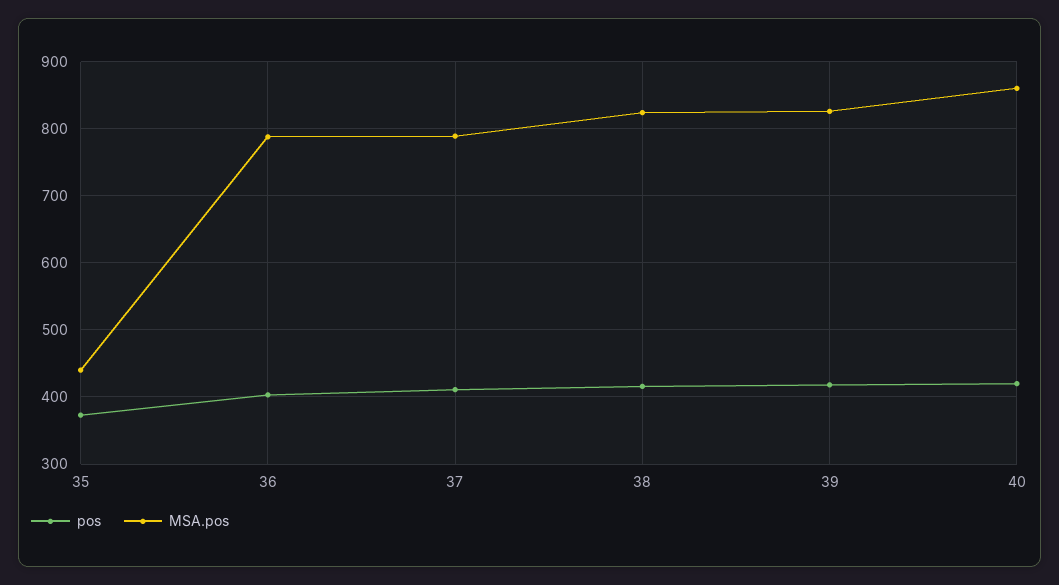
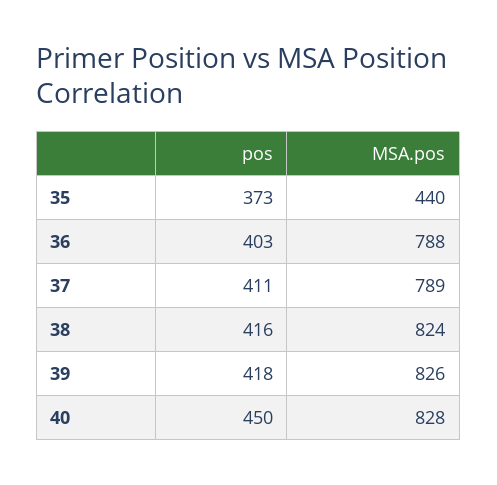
  {
    "pos": {
      "35": 373,
      "36": 403,
      "37": 411,
      "38": 416,
      "39": 418,
-     "40": 420
+     "40": 450
    },
    "MSA.pos": {
      "35": 440,
      "36": 788,
      "37": 789,
      "38": 824,
      "39": 826,
-     "40": 860
+     "40": 828
    }
  }

